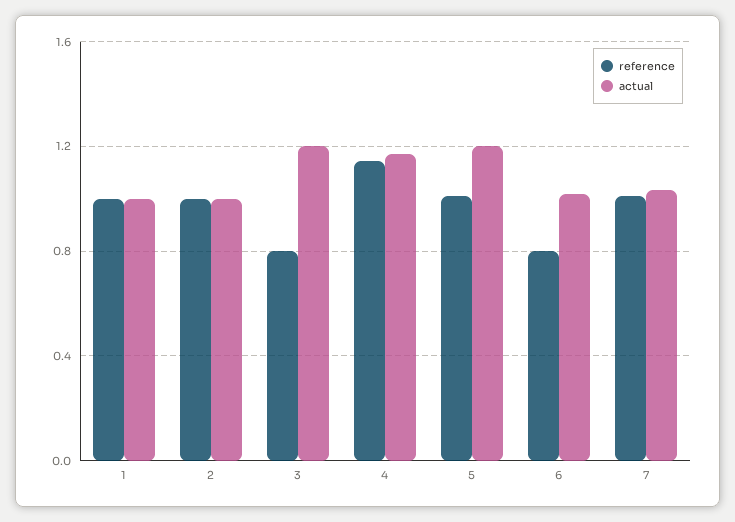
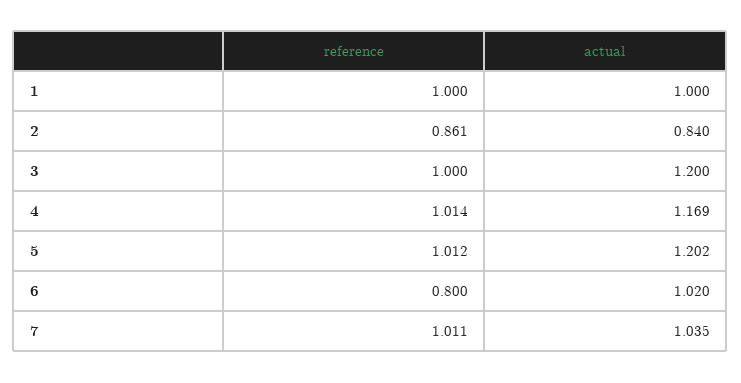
  {
    "reference": {
      "1": 1,
-     "2": 1,
+     "2": 0.861,
-     "3": 0.8,
+     "3": 1,
-     "4": 1.15,
+     "4": 1.014,
      "5": 1.012,
      "6": 0.8,
      "7": 1.011
    },
    "actual": {
      "1": 1,
-     "2": 1,
+     "2": 0.84,
      "3": 1.2,
      "4": 1.169,
      "5": 1.202,
      "6": 1.02,
      "7": 1.035
    }
  }

